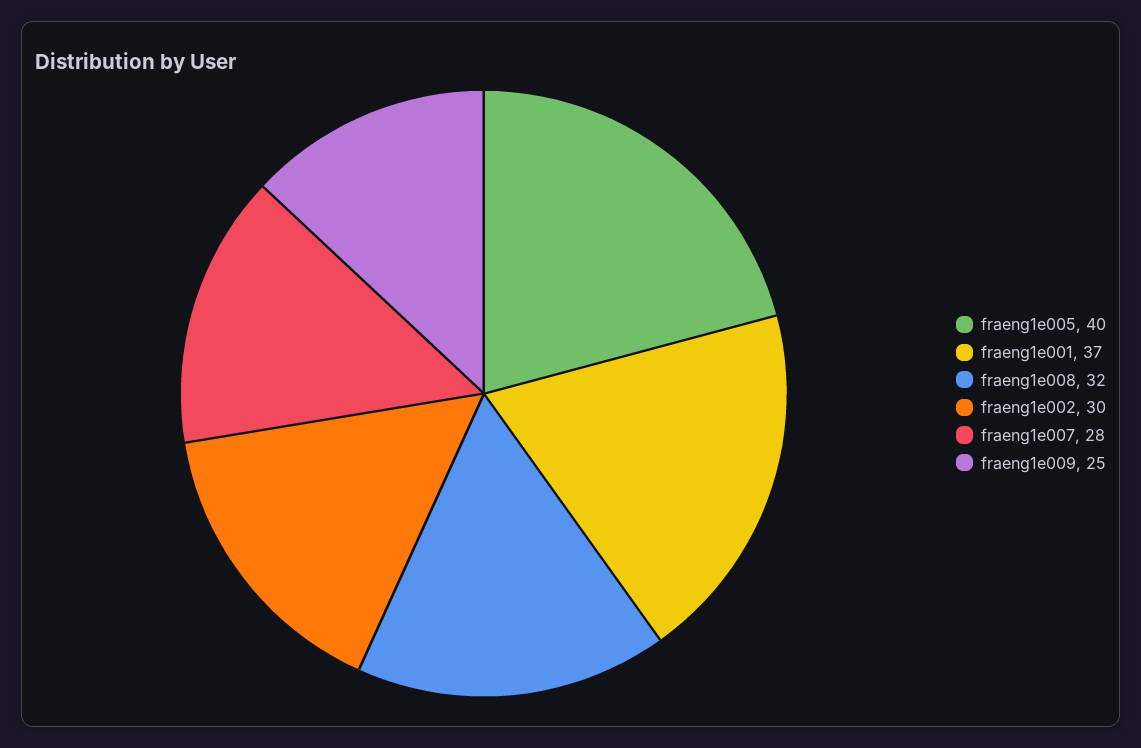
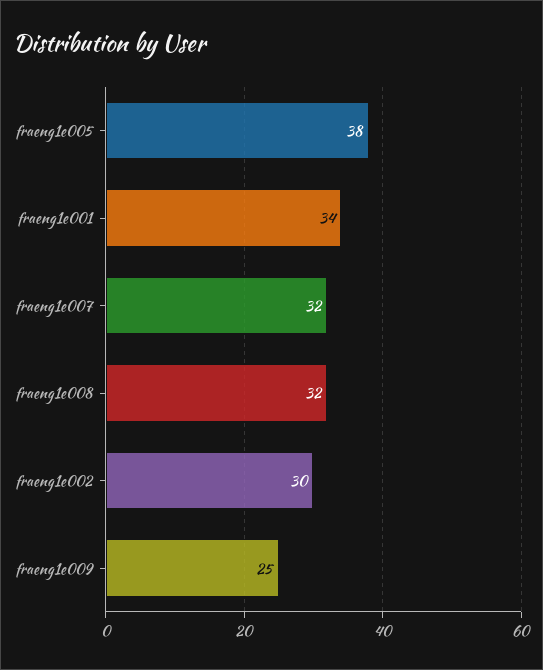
  {
-   "fraeng1e005": 40,
+   "fraeng1e005": 38,
-   "fraeng1e001": 37,
+   "fraeng1e001": 34,
    "fraeng1e008": 32,
    "fraeng1e002": 30,
-   "fraeng1e007": 28,
+   "fraeng1e007": 32,
    "fraeng1e009": 25
  }

